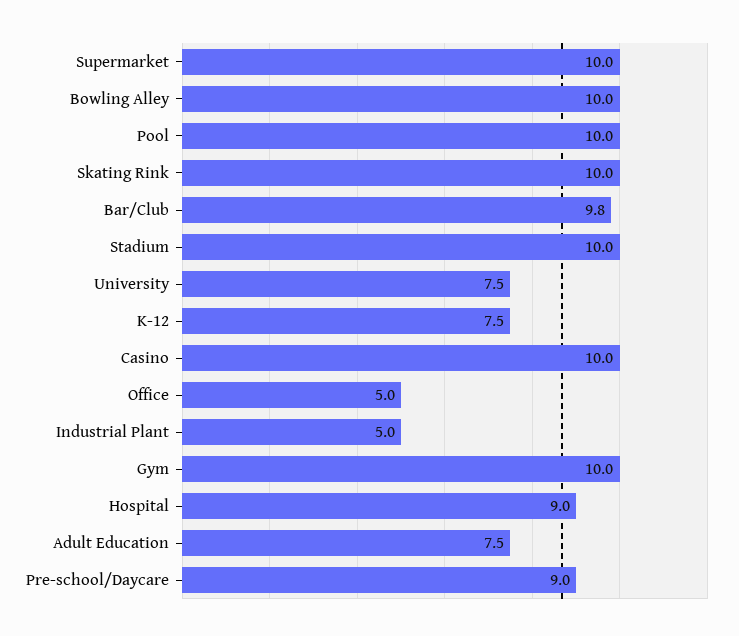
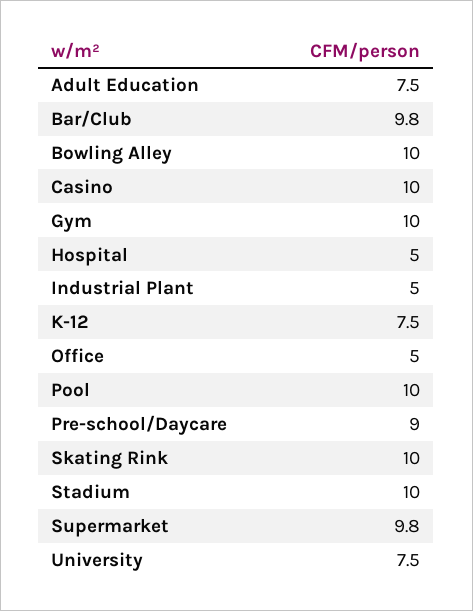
  {
-   "Supermarket": 10,
+   "Supermarket": 9.8,
    "Bowling Alley": 10,
    "Pool": 10,
    "Skating Rink": 10,
    "Bar/Club": 9.8,
    "Stadium": 10,
    "University": 7.5,
    "K-12": 7.5,
    "Casino": 10,
    "Office": 5,
    "Industrial Plant": 5,
    "Gym": 10,
-   "Hospital": 9,
+   "Hospital": 5,
    "Adult Education": 7.5,
    "Pre-school/Daycare": 9
  }

